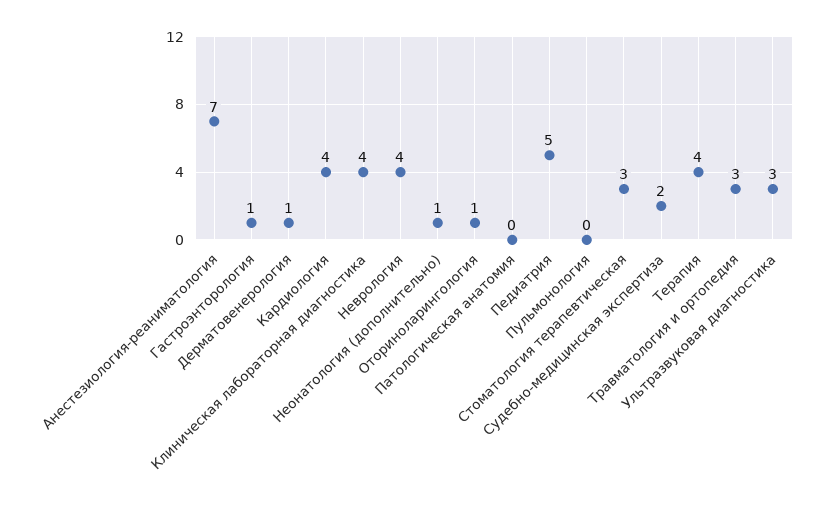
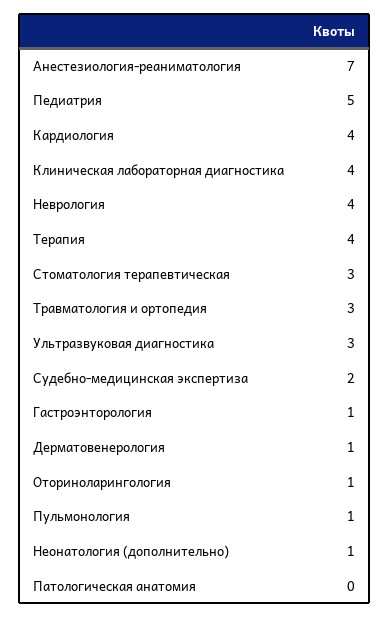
  {
    "Анестезиология-реаниматология": 7,
    "Гастроэнторология": 1,
    "Дерматовенерология": 1,
    "Кардиология": 4,
    "Клиническая лабораторная диагностика": 4,
    "Неврология": 4,
    "Неонатология (дополнительно)": 1,
    "Оториноларингология": 1,
    "Патологическая анатомия": 0,
    "Педиатрия": 5,
-   "Пульмонология": 0,
+   "Пульмонология": 1,
    "Стоматология терапевтическая": 3,
    "Судебно-медицинская экспертиза": 2,
    "Терапия": 4,
    "Травматология и ортопедия": 3,
    "Ультразвуковая диагностика": 3
  }

